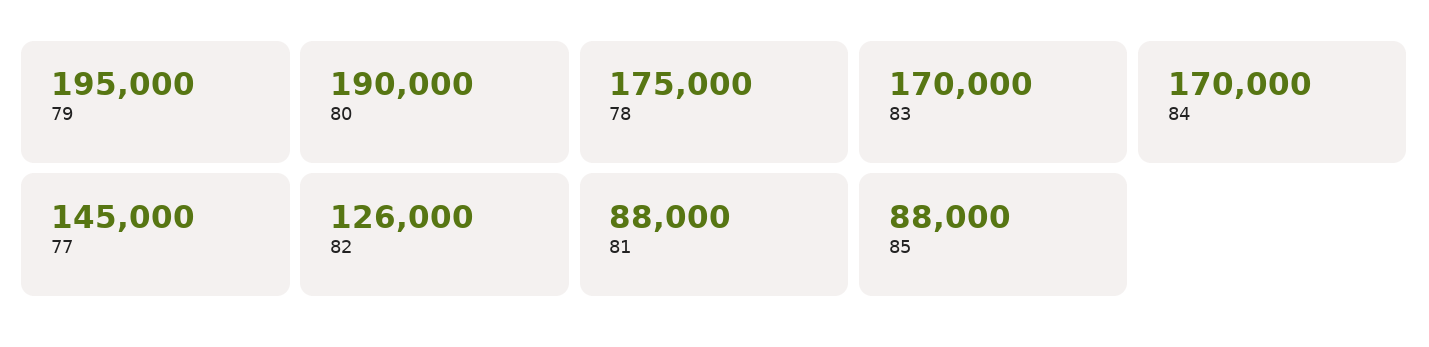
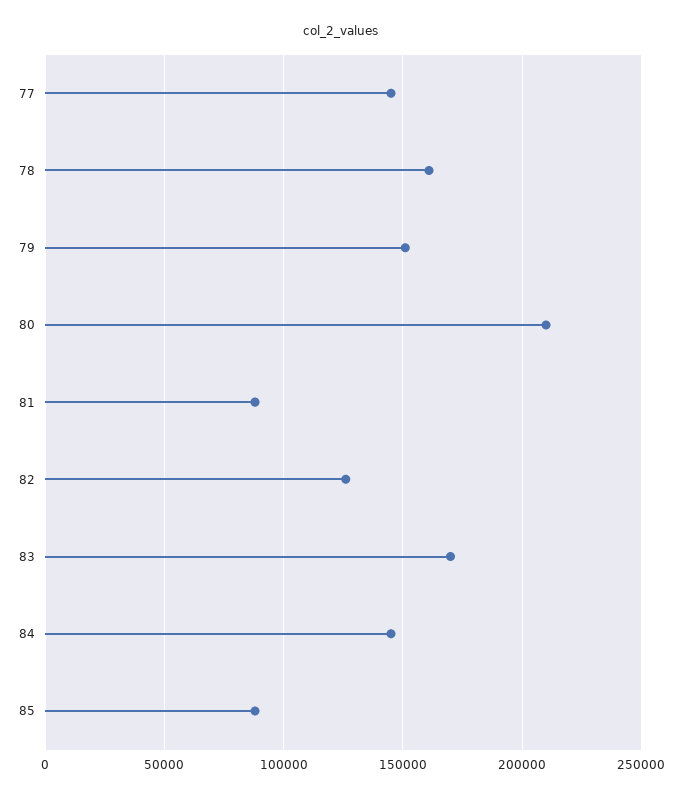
  {
-   "79": 195000,
+   "79": 150000,
-   "80": 190000,
+   "80": 210000,
-   "78": 175000,
+   "78": 160000,
    "83": 170000,
-   "84": 170000,
+   "84": 145000,
    "77": 145000,
    "82": 126000,
    "81": 88000,
    "85": 88000
  }

